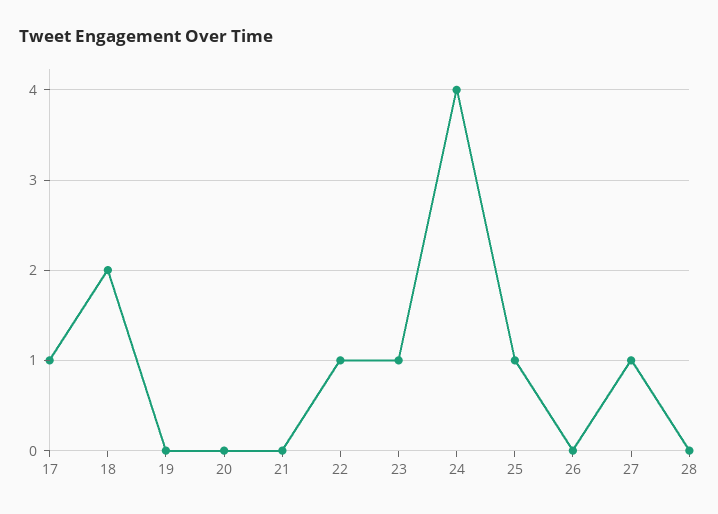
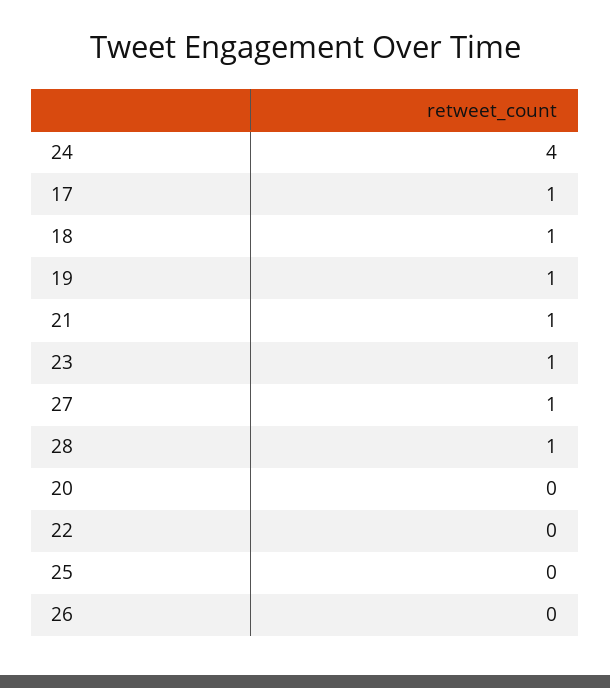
  {
    "17": 1,
-   "18": 2,
+   "18": 1,
-   "19": 0,
+   "19": 1,
    "20": 0,
-   "21": 0,
+   "21": 1,
-   "22": 1,
+   "22": 0,
    "23": 1,
    "24": 4,
-   "25": 1,
+   "25": 0,
    "26": 0,
    "27": 1,
-   "28": 0
+   "28": 1
  }

